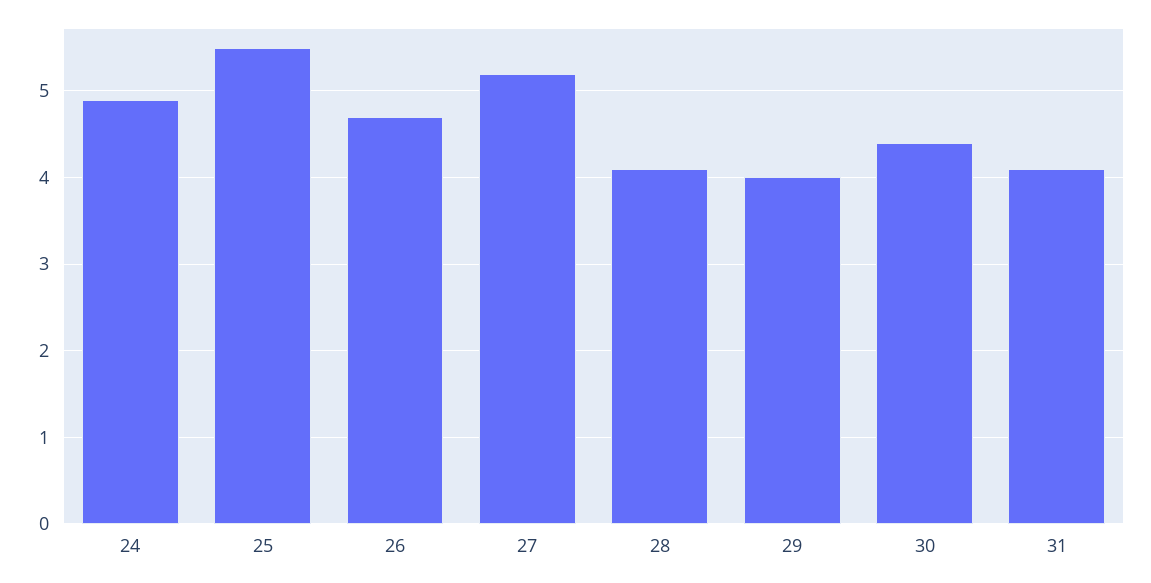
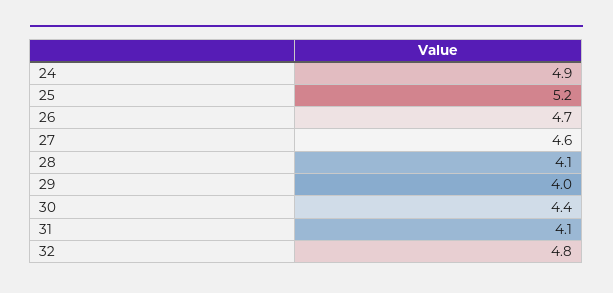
  {
    "24": 4.9,
-   "25": 5.5,
+   "25": 5.2,
    "26": 4.7,
-   "27": 5.2,
+   "27": 4.6,
    "28": 4.1,
    "29": 4,
    "30": 4.4,
-   "31": 4.1
+   "31": 4.1,
+   "32": 4.8
  }

